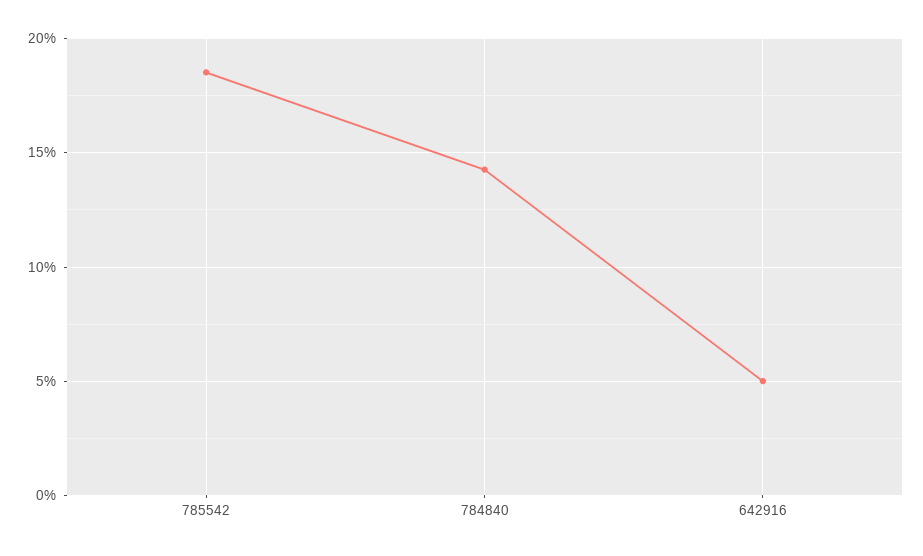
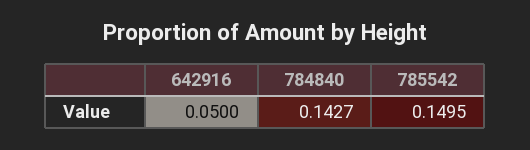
  {
-   "785542": 0.185,
+   "785542": 0.1495,
    "784840": 0.1427,
    "642916": 0.05
  }

